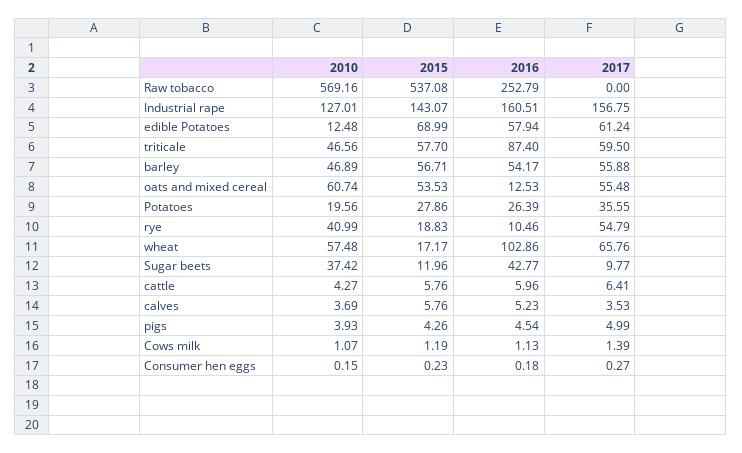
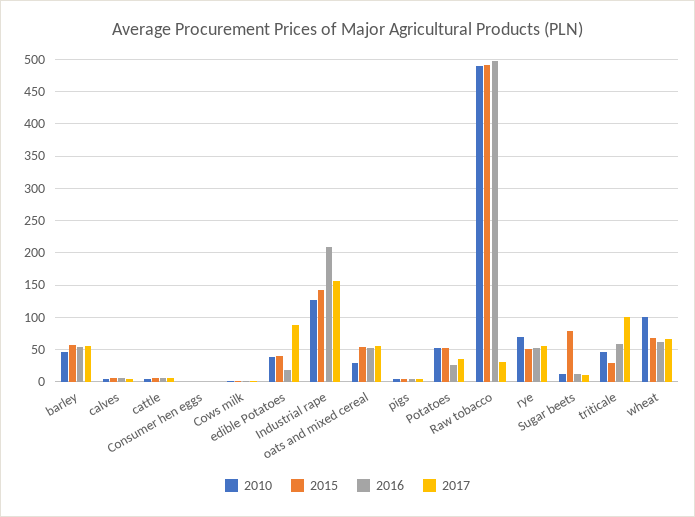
  {
    "2010": {
-     "Raw tobacco": 569.16,
+     "Raw tobacco": 490,
      "Industrial rape": 127.01,
-     "edible Potatoes": 12.48,
+     "edible Potatoes": 40,
      "triticale": 46.56,
      "barley": 46.89,
-     "oats and mixed cereal": 60.74,
+     "oats and mixed cereal": 30,
-     "Potatoes": 19.56,
+     "Potatoes": 50,
-     "rye": 40.99,
+     "rye": 70,
-     "wheat": 57.48,
+     "wheat": 100,
-     "Sugar beets": 37.42,
+     "Sugar beets": 10,
      "cattle": 4.27,
      "calves": 3.69,
      "pigs": 3.93,
      "Cows milk": 1.07,
      "Consumer hen eggs": 0.15
    },
    "2015": {
-     "Raw tobacco": 537.08,
+     "Raw tobacco": 490,
      "Industrial rape": 143.07,
-     "edible Potatoes": 68.99,
+     "edible Potatoes": 40,
-     "triticale": 57.7,
+     "triticale": 30,
      "barley": 56.71,
      "oats and mixed cereal": 53.53,
-     "Potatoes": 27.86,
+     "Potatoes": 50,
-     "rye": 18.83,
+     "rye": 50,
-     "wheat": 17.17,
+     "wheat": 70,
-     "Sugar beets": 11.96,
+     "Sugar beets": 80,
      "cattle": 5.76,
      "calves": 5.76,
      "pigs": 4.26,
      "Cows milk": 1.19,
      "Consumer hen eggs": 0.23
    },
    "2016": {
-     "Raw tobacco": 252.79,
+     "Raw tobacco": 500,
-     "Industrial rape": 160.51,
+     "Industrial rape": 210,
-     "edible Potatoes": 57.94,
+     "edible Potatoes": 20,
-     "triticale": 87.4,
+     "triticale": 60,
      "barley": 54.17,
-     "oats and mixed cereal": 12.53,
+     "oats and mixed cereal": 50,
      "Potatoes": 26.39,
-     "rye": 10.46,
+     "rye": 50,
-     "wheat": 102.86,
+     "wheat": 60,
-     "Sugar beets": 42.77,
+     "Sugar beets": 10,
      "cattle": 5.96,
      "calves": 5.23,
      "pigs": 4.54,
      "Cows milk": 1.13,
      "Consumer hen eggs": 0.18
    },
    "2017": {
-     "Raw tobacco": 0,
+     "Raw tobacco": 30,
      "Industrial rape": 156.75,
-     "edible Potatoes": 61.24,
+     "edible Potatoes": 90,
-     "triticale": 59.5,
+     "triticale": 100,
      "barley": 55.88,
      "oats and mixed cereal": 55.48,
      "Potatoes": 35.55,
      "rye": 54.79,
      "wheat": 65.76,
      "Sugar beets": 9.77,
      "cattle": 6.41,
      "calves": 3.53,
      "pigs": 4.99,
      "Cows milk": 1.39,
      "Consumer hen eggs": 0.27
    }
  }

